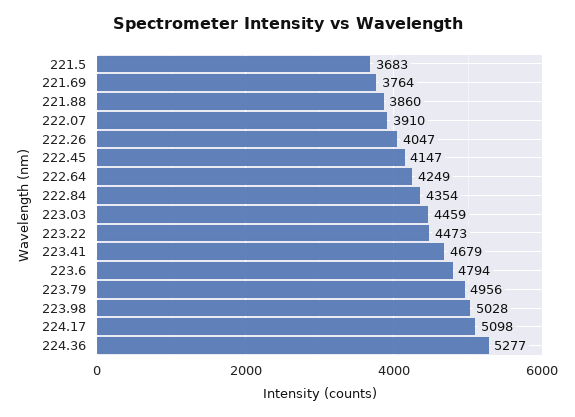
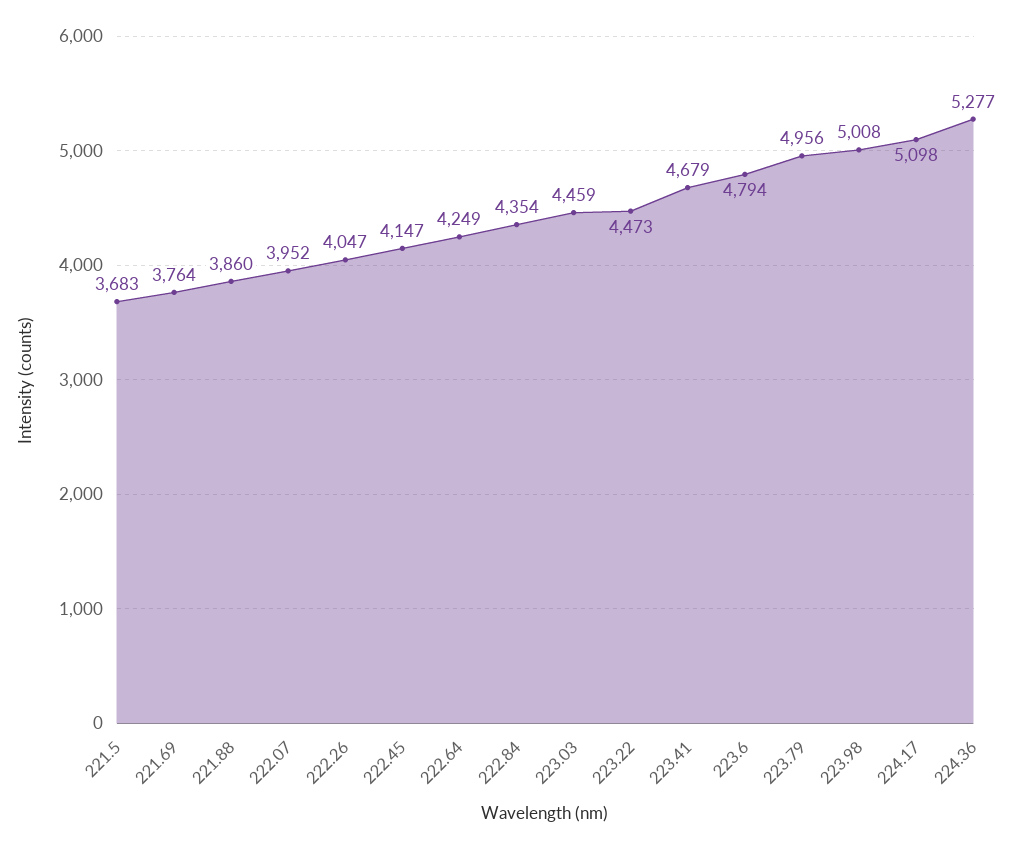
  {
    "221.5": 3683,
    "221.69": 3764,
    "221.88": 3860,
-   "222.07": 3910,
+   "222.07": 3952,
    "222.26": 4047,
    "222.45": 4147,
    "222.64": 4249,
    "222.84": 4354,
    "223.03": 4459,
    "223.22": 4473,
    "223.41": 4679,
    "223.6": 4794,
    "223.79": 4956,
-   "223.98": 5028,
+   "223.98": 5008,
    "224.17": 5098,
    "224.36": 5277
  }

